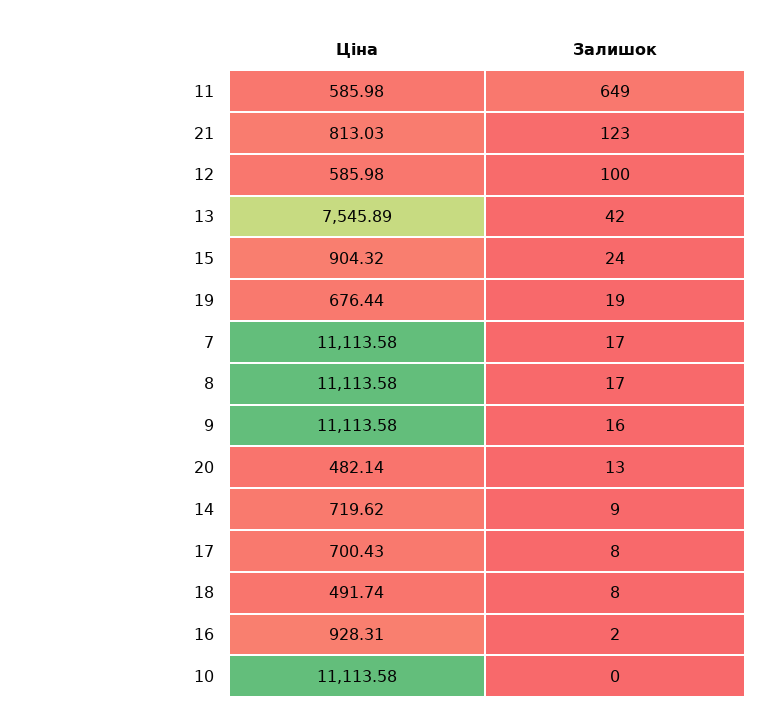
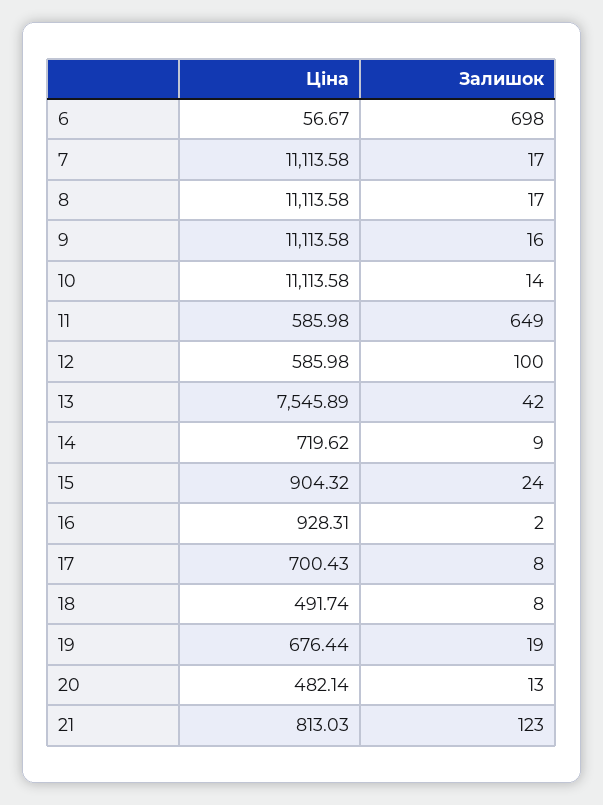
  {
    "Ціна": {
      "11": 585.98,
      "21": 813.03,
      "12": 585.98,
      "13": 7545.89,
      "15": 904.32,
      "19": 676.44,
      "7": 11113.58,
      "8": 11113.58,
      "9": 11113.58,
      "20": 482.14,
      "14": 719.62,
      "17": 700.43,
      "18": 491.74,
      "16": 928.31,
-     "10": 11113.58
+     "10": 11113.58,
+     "6": 56.67
    },
    "Залишок": {
      "11": 649,
      "21": 123,
      "12": 100,
      "13": 42,
      "15": 24,
      "19": 19,
      "7": 17,
      "8": 17,
      "9": 16,
      "20": 13,
      "14": 9,
      "17": 8,
      "18": 8,
      "16": 2,
-     "10": 0
+     "10": 14,
+     "6": 698
    }
  }

